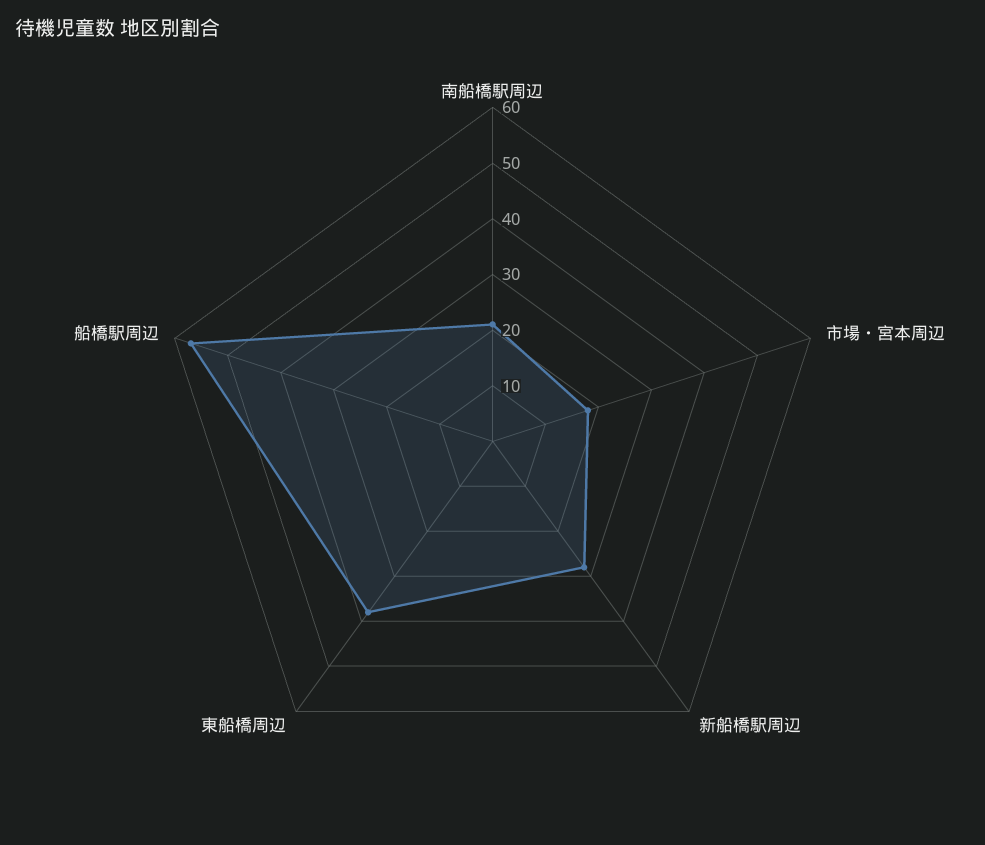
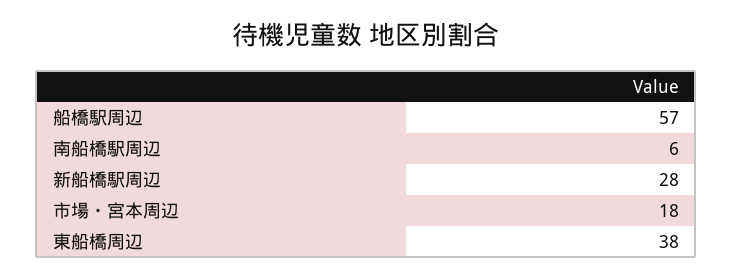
  {
-   "南船橋駅周辺": 20,
+   "南船橋駅周辺": 6,
    "市場・宮本周辺": 18,
    "新船橋駅周辺": 28,
    "東船橋周辺": 38,
    "船橋駅周辺": 57
  }

